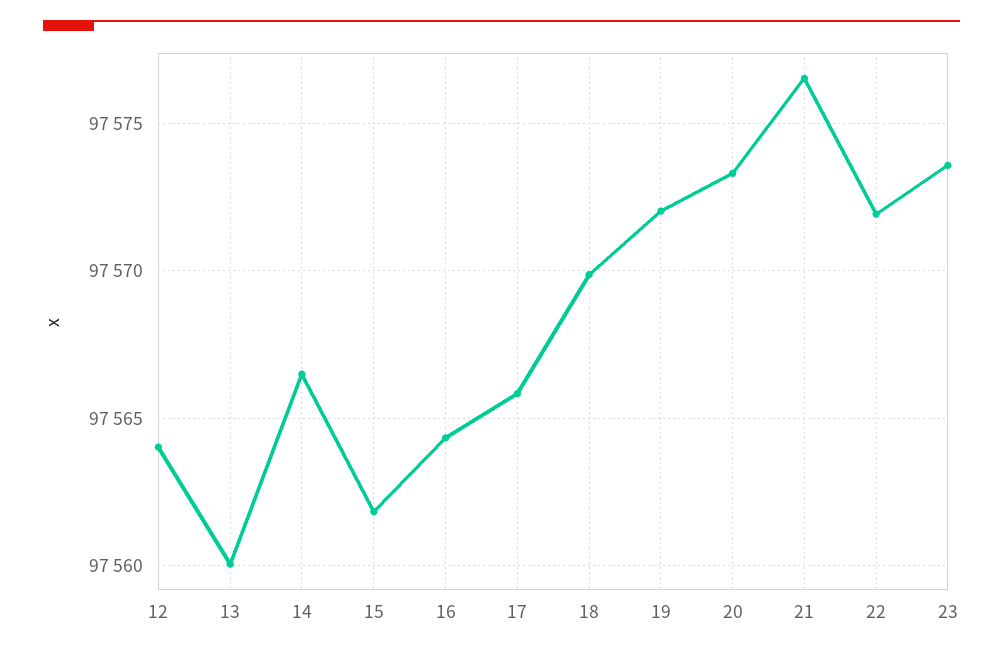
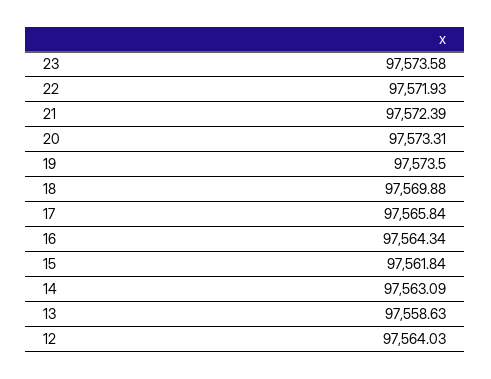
  {
    "12": 97564.03,
-   "13": 97560,
+   "13": 97558.63,
-   "14": 97566.5,
+   "14": 97563.09,
    "15": 97561.84,
    "16": 97564.34,
    "17": 97565.84,
    "18": 97569.88,
-   "19": 97572,
+   "19": 97573.5,
    "20": 97573.31,
-   "21": 97576.5,
+   "21": 97572.39,
    "22": 97571.93,
    "23": 97573.58
  }

